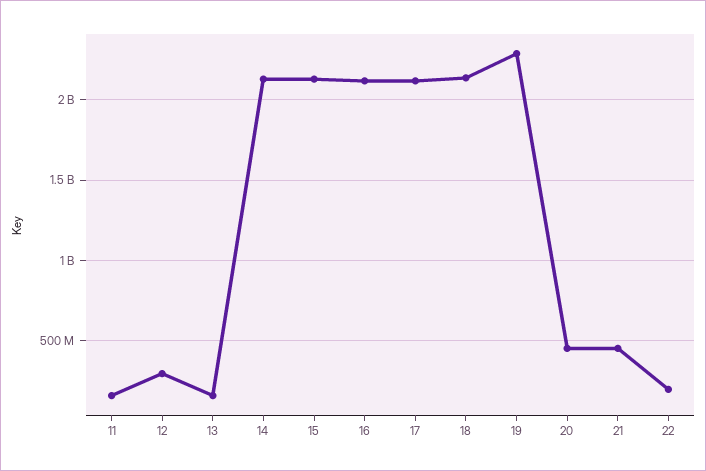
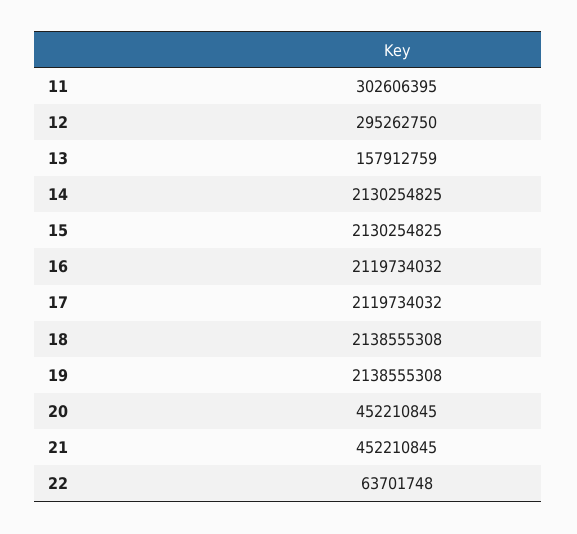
  {
-   "11": 150000000,
+   "11": 302606395,
    "12": 295262750,
    "13": 157912759,
    "14": 2130254825,
    "15": 2130254825,
    "16": 2119734032,
    "17": 2119734032,
    "18": 2138555308,
-   "19": 2300000000,
+   "19": 2138555308,
    "20": 452210845,
    "21": 452210845,
-   "22": 200000000
+   "22": 63701748
  }

